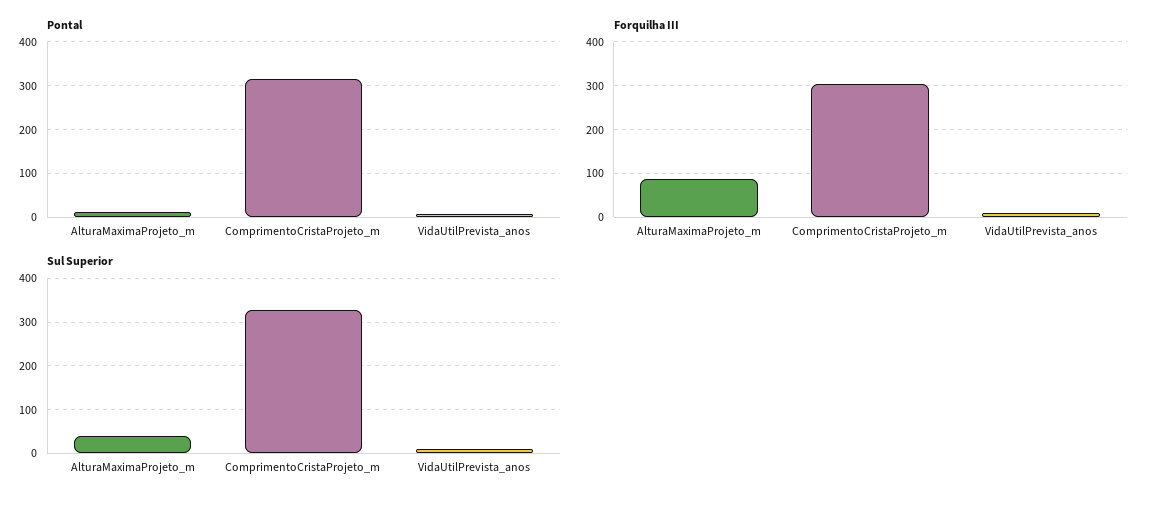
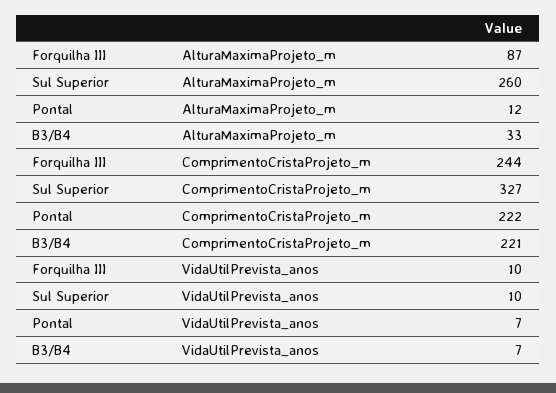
  {
    "Pontal": {
      "AlturaMaximaProjeto_m": 12,
-     "ComprimentoCristaProjeto_m": 320,
+     "ComprimentoCristaProjeto_m": 222,
      "VidaUtilPrevista_anos": 7
    },
    "Forquilha III": {
      "AlturaMaximaProjeto_m": 87,
-     "ComprimentoCristaProjeto_m": 300,
+     "ComprimentoCristaProjeto_m": 244,
      "VidaUtilPrevista_anos": 10
    },
    "Sul Superior": {
-     "AlturaMaximaProjeto_m": 40,
+     "AlturaMaximaProjeto_m": 260,
      "ComprimentoCristaProjeto_m": 327,
      "VidaUtilPrevista_anos": 10
-   }
+   },
+   "B3/B4": {
+     "AlturaMaximaProjeto_m": 33,
+     "ComprimentoCristaProjeto_m": 221,
+     "VidaUtilPrevista_anos": 7
+   }
  }

